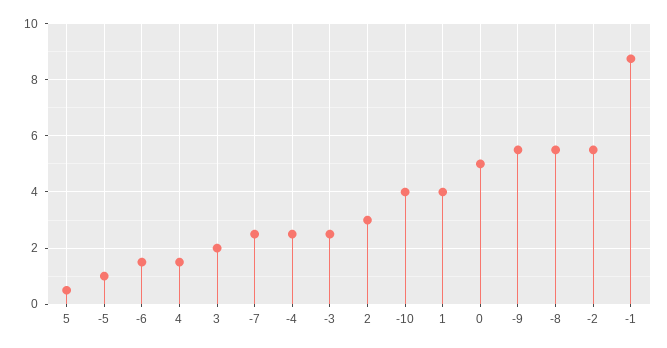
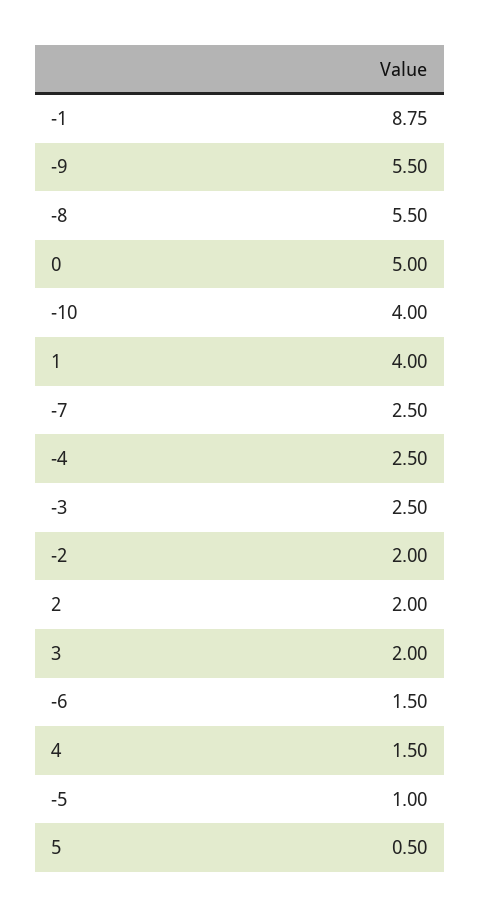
  {
    "5": 0.5,
    "-5": 1,
    "-6": 1.5,
    "4": 1.5,
    "3": 2,
    "-7": 2.5,
    "-4": 2.5,
    "-3": 2.5,
-   "2": 3,
+   "2": 2,
    "-10": 4,
    "1": 4,
    "0": 5,
    "-9": 5.5,
    "-8": 5.5,
-   "-2": 5.5,
+   "-2": 2,
    "-1": 8.75
  }

